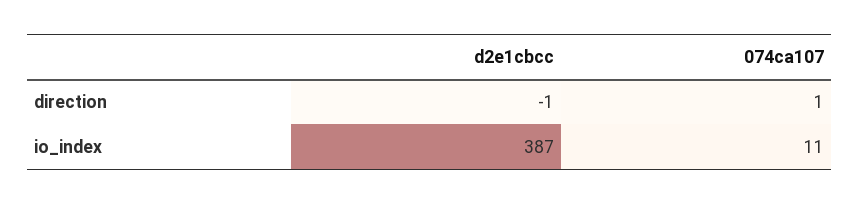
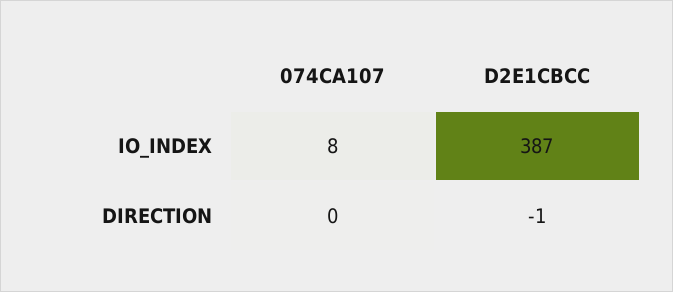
  {
    "d2e1cbcc": {
      "direction": -1,
      "io_index": 387
    },
    "074ca107": {
-     "direction": 1,
+     "direction": 0,
-     "io_index": 11
+     "io_index": 8
    }
  }

